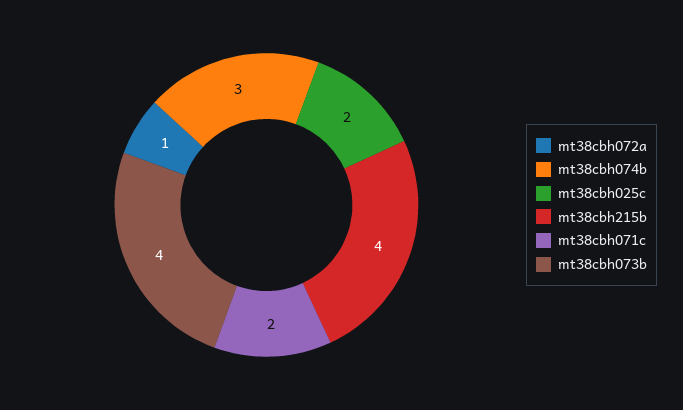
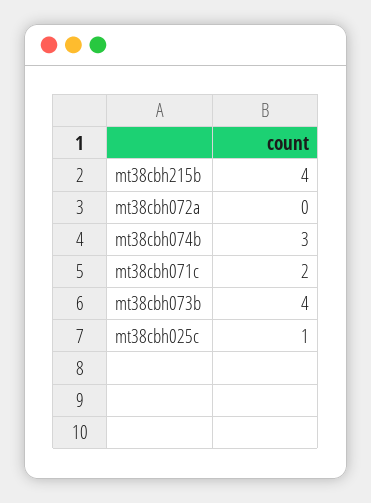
  {
-   "mt38cbh072a": 1,
+   "mt38cbh072a": 0,
    "mt38cbh074b": 3,
-   "mt38cbh025c": 2,
+   "mt38cbh025c": 1,
    "mt38cbh215b": 4,
    "mt38cbh071c": 2,
    "mt38cbh073b": 4
  }

